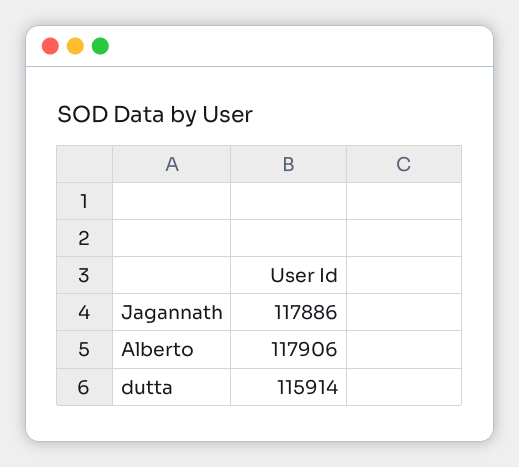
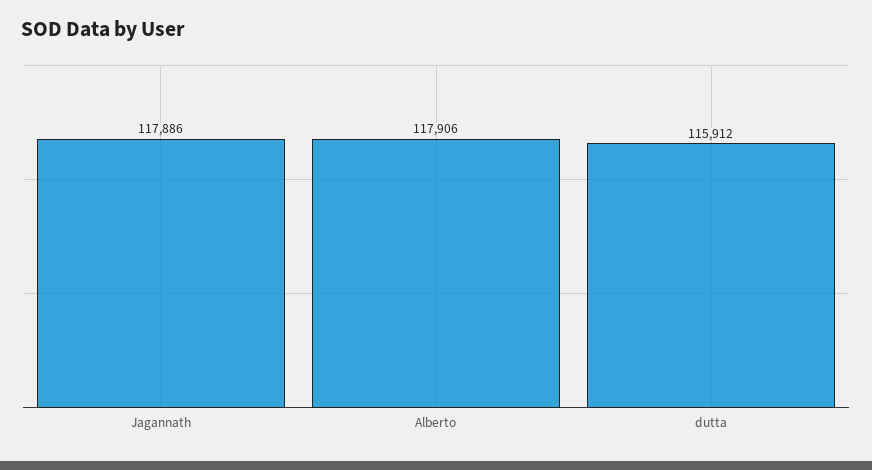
  {
    "Jagannath": 117886,
    "Alberto": 117906,
-   "dutta": 115914
+   "dutta": 115912
  }

